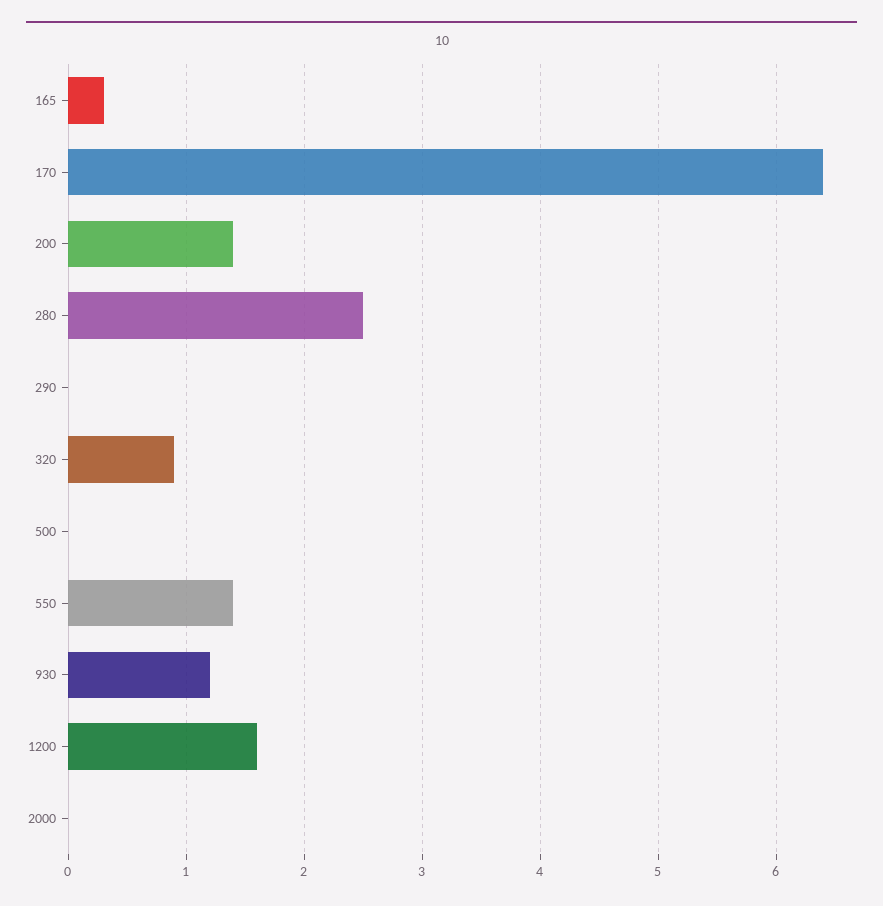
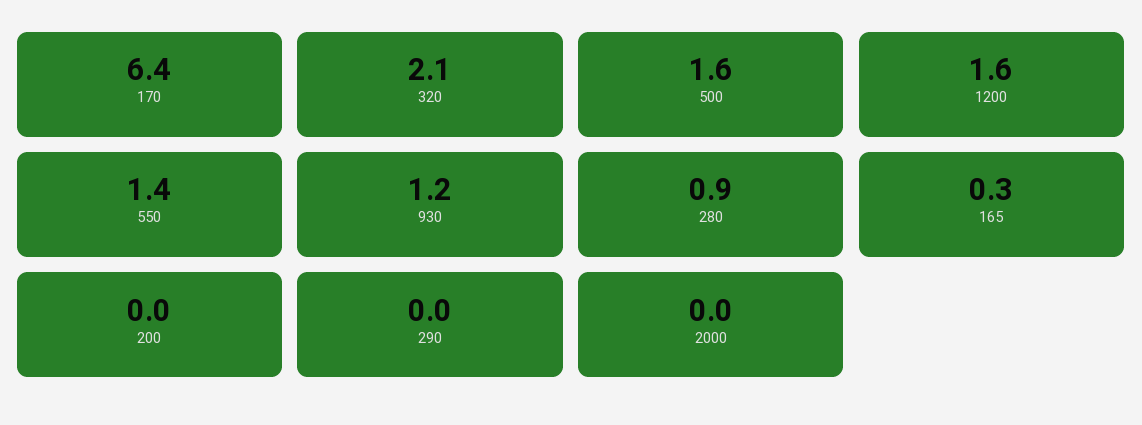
  {
    "165": 0.3,
    "170": 6.4,
-   "200": 1.4,
+   "200": 0,
-   "280": 2.5,
+   "280": 0.9,
    "290": 0,
-   "320": 0.9,
+   "320": 2.1,
-   "500": 0,
+   "500": 1.6,
    "550": 1.4,
    "930": 1.2,
    "1200": 1.6,
    "2000": 0
  }

